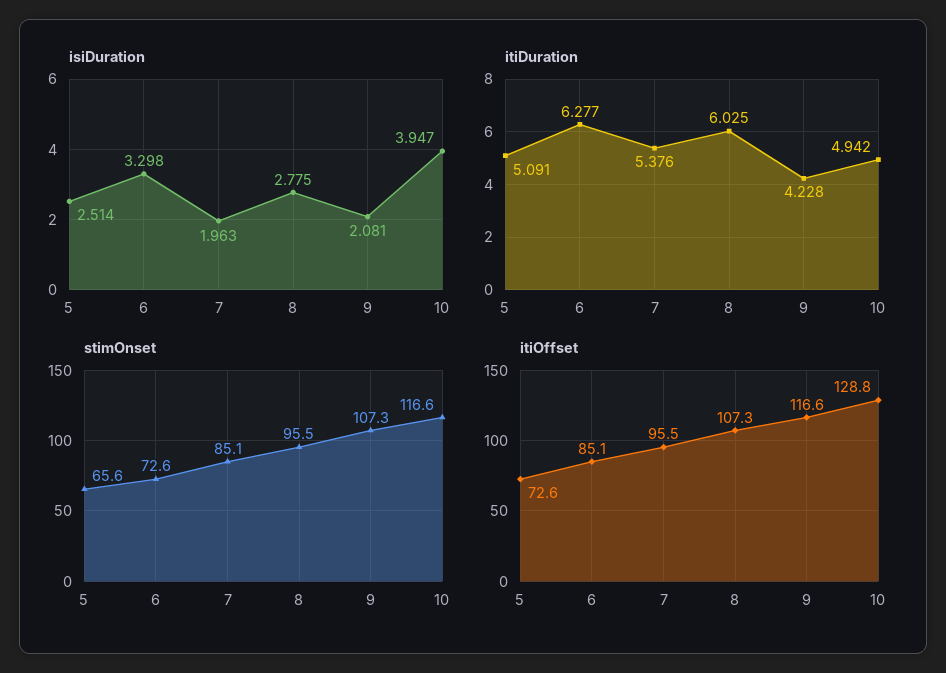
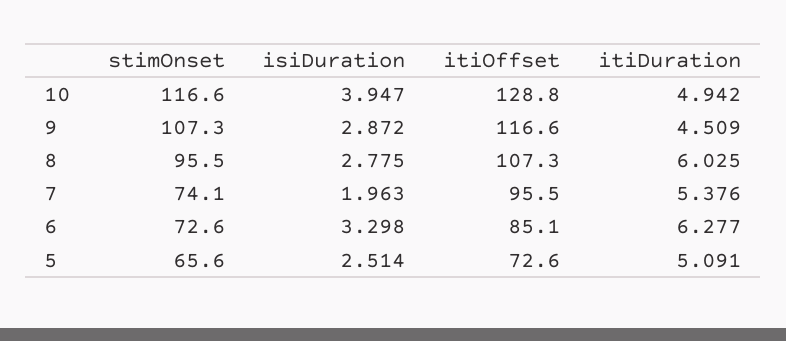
  {
    "isiDuration": {
      "5": 2.514,
      "6": 3.298,
      "7": 1.963,
      "8": 2.775,
-     "9": 2.081,
+     "9": 2.872,
      "10": 3.947
    },
    "itiDuration": {
      "5": 5.091,
      "6": 6.277,
      "7": 5.376,
      "8": 6.025,
-     "9": 4.228,
+     "9": 4.509,
      "10": 4.942
    },
    "stimOnset": {
      "5": 65.6,
      "6": 72.6,
-     "7": 85.1,
+     "7": 74.1,
      "8": 95.5,
      "9": 107.3,
      "10": 116.6
    },
    "itiOffset": {
      "5": 72.6,
      "6": 85.1,
      "7": 95.5,
      "8": 107.3,
      "9": 116.6,
      "10": 128.8
    }
  }

